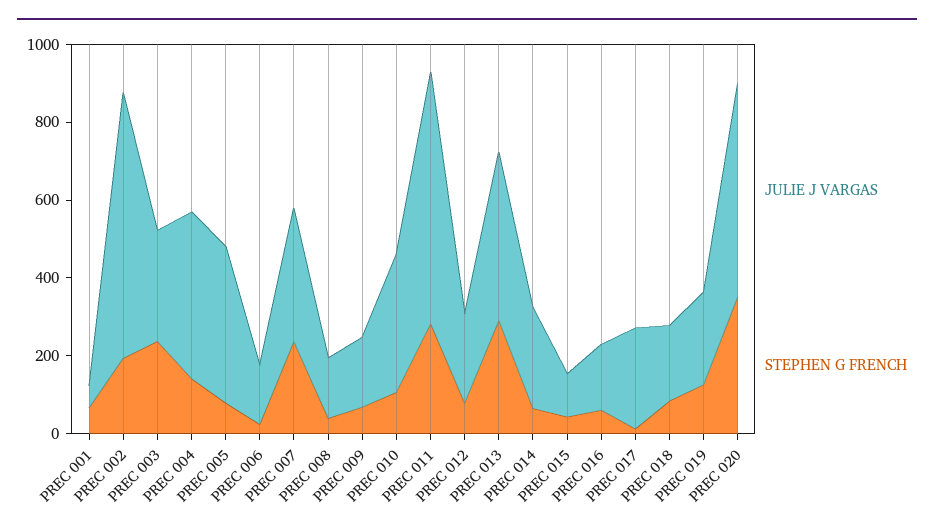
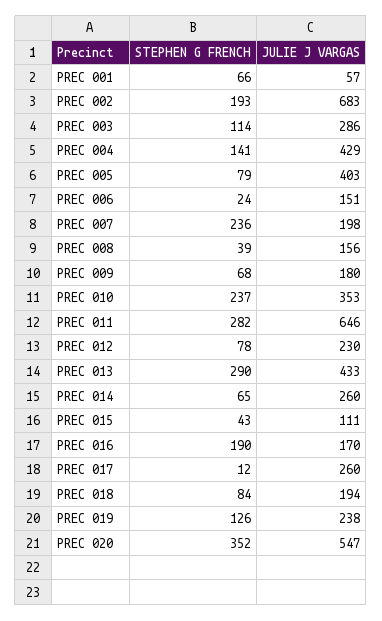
  {
    "JULIE J VARGAS": {
      "PREC 001": 57,
      "PREC 002": 683,
      "PREC 003": 286,
      "PREC 004": 429,
      "PREC 005": 403,
      "PREC 006": 151,
-     "PREC 007": 350,
+     "PREC 007": 198,
      "PREC 008": 156,
      "PREC 009": 180,
      "PREC 010": 353,
      "PREC 011": 646,
      "PREC 012": 230,
      "PREC 013": 433,
      "PREC 014": 260,
      "PREC 015": 111,
      "PREC 016": 170,
      "PREC 017": 260,
      "PREC 018": 194,
      "PREC 019": 238,
      "PREC 020": 547
    },
    "STEPHEN G FRENCH": {
      "PREC 001": 66,
      "PREC 002": 193,
-     "PREC 003": 250,
+     "PREC 003": 114,
      "PREC 004": 141,
      "PREC 005": 79,
      "PREC 006": 24,
      "PREC 007": 236,
      "PREC 008": 39,
      "PREC 009": 68,
-     "PREC 010": 100,
+     "PREC 010": 237,
      "PREC 011": 282,
      "PREC 012": 78,
      "PREC 013": 290,
      "PREC 014": 65,
      "PREC 015": 43,
-     "PREC 016": 50,
+     "PREC 016": 190,
      "PREC 017": 12,
      "PREC 018": 84,
      "PREC 019": 126,
      "PREC 020": 352
    }
  }

